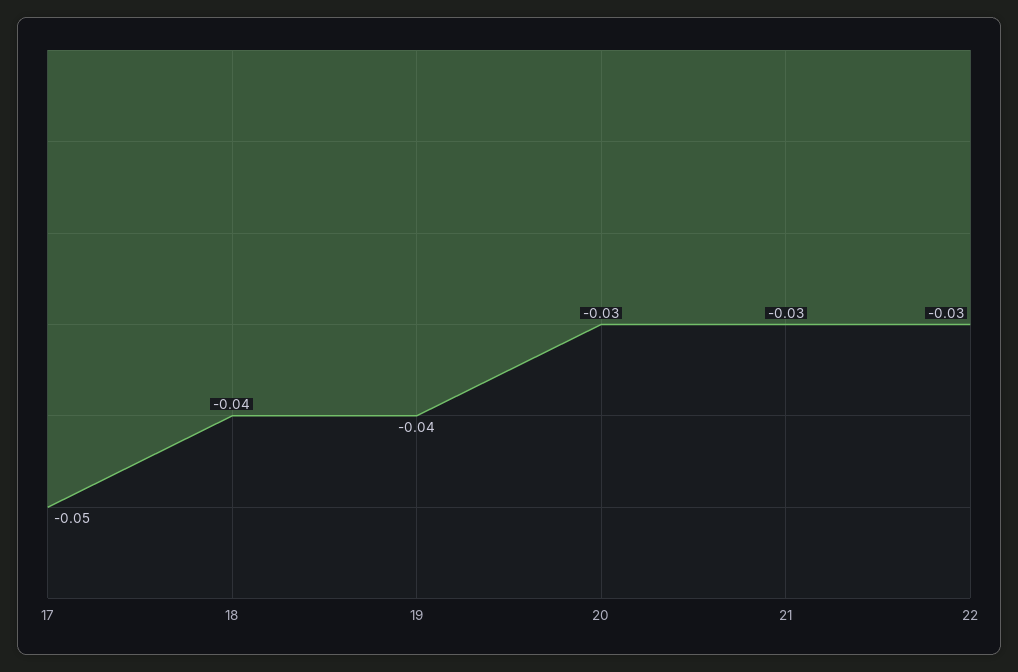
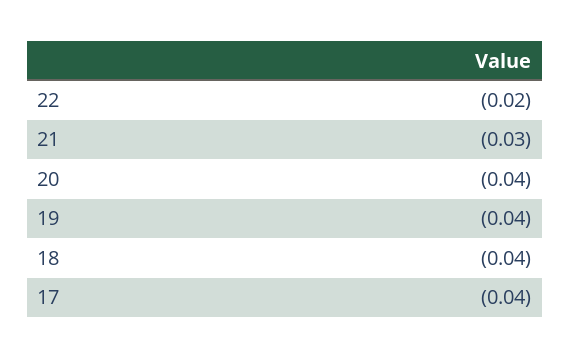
  {
-   "17": -0.05,
+   "17": -0.04,
    "18": -0.04,
    "19": -0.04,
-   "20": -0.03,
+   "20": -0.04,
    "21": -0.03,
-   "22": -0.03
+   "22": -0.02
  }

